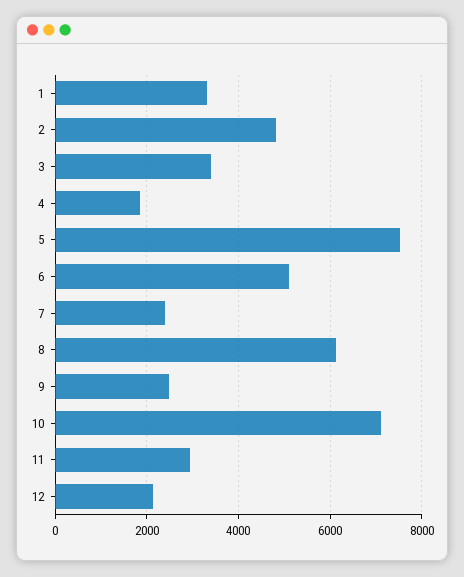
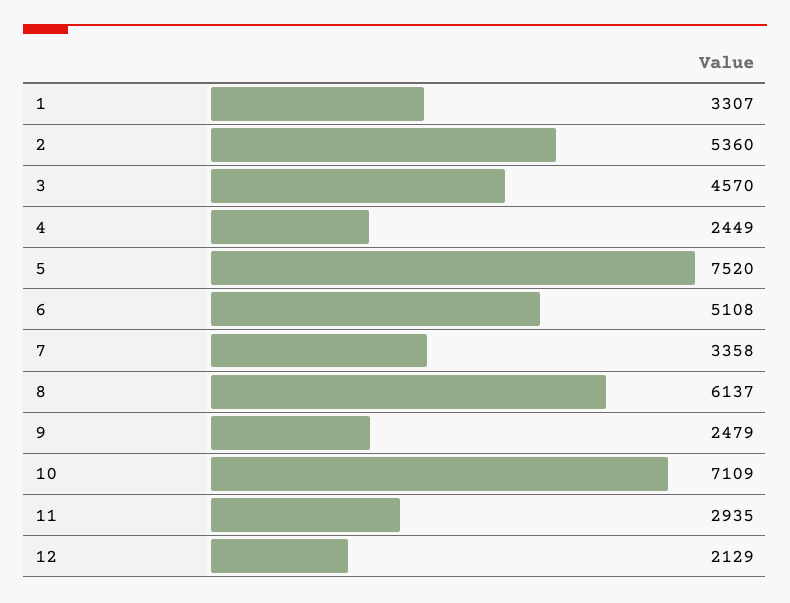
  {
    "1": 3307,
-   "2": 4800,
+   "2": 5360,
-   "3": 3400,
+   "3": 4570,
-   "4": 1800,
+   "4": 2449,
    "5": 7520,
    "6": 5108,
-   "7": 2400,
+   "7": 3358,
    "8": 6137,
    "9": 2479,
    "10": 7109,
    "11": 2935,
    "12": 2129
  }

